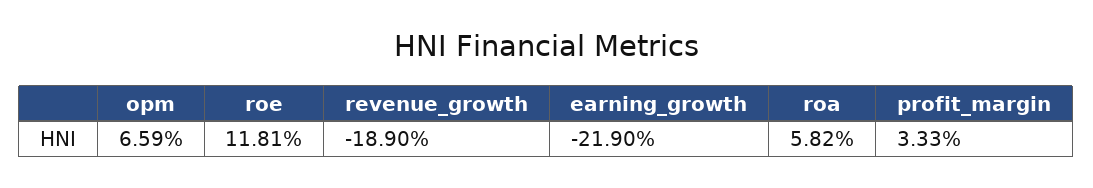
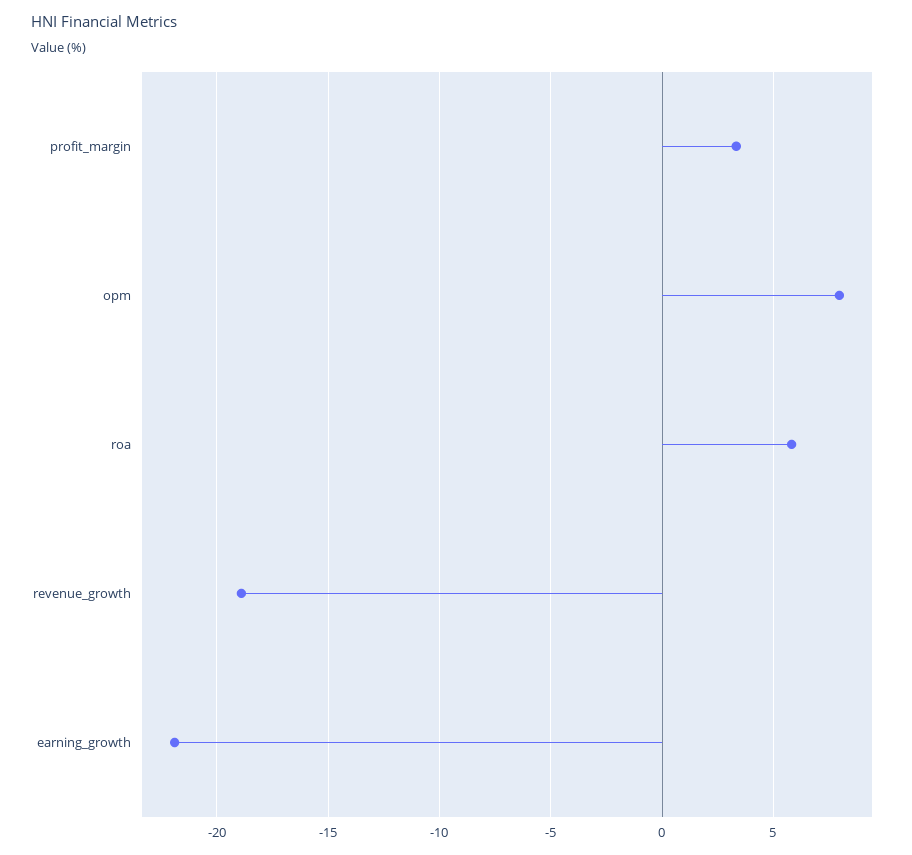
  {
-   "opm": 6.59,
+   "opm": 8,
-   "roe": 11.81,
    "revenue_growth": -18.9,
    "earning_growth": -21.9,
    "roa": 5.82,
    "profit_margin": 3.33
  }

